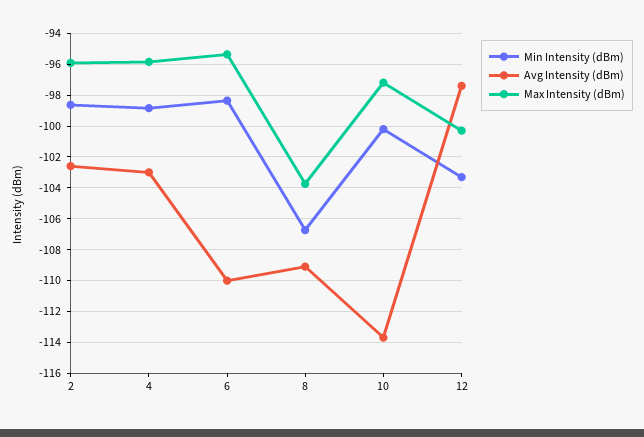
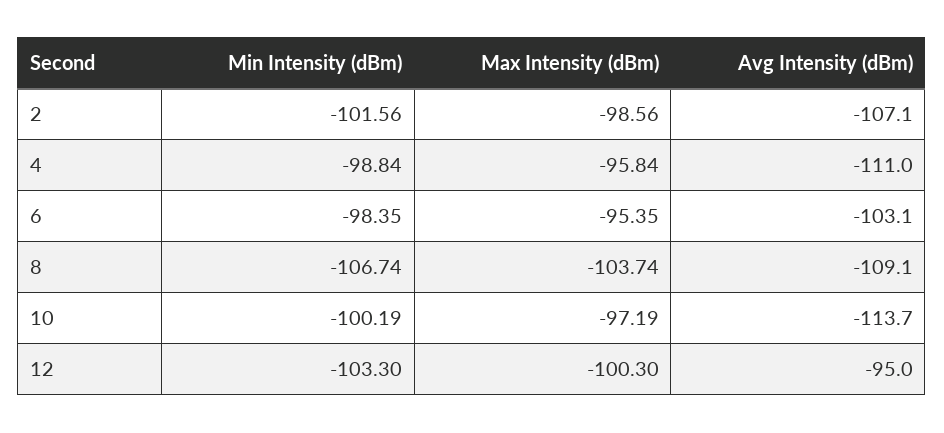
  {
    "Min Intensity (dBm)": {
-     "2": -98.5,
+     "2": -101.56,
      "4": -98.84,
      "6": -98.35,
      "8": -106.74,
      "10": -100.19,
      "12": -103.3
    },
    "Avg Intensity (dBm)": {
-     "2": -102.5,
+     "2": -107.1,
-     "4": -103,
+     "4": -111,
-     "6": -110,
+     "6": -103.1,
      "8": -109.1,
      "10": -113.7,
-     "12": -97.5
+     "12": -95
    },
    "Max Intensity (dBm)": {
-     "2": -96,
+     "2": -98.56,
      "4": -95.84,
      "6": -95.35,
      "8": -103.74,
      "10": -97.19,
      "12": -100.3
    }
  }

